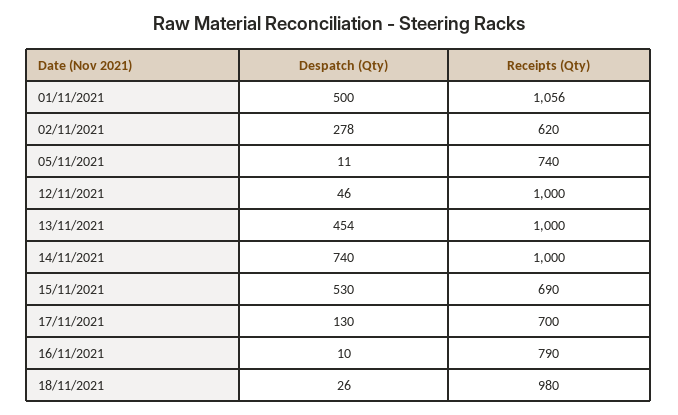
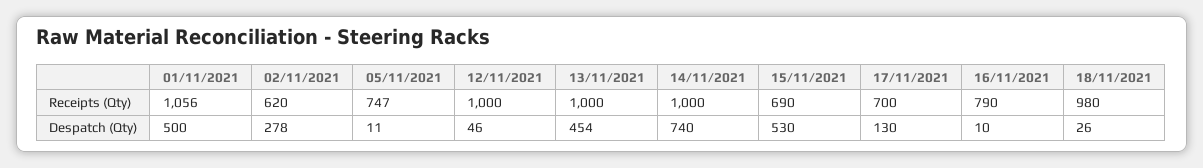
  {
    "Despatch (Qty)": {
      "01/11/2021": 500,
      "02/11/2021": 278,
      "05/11/2021": 11,
      "12/11/2021": 46,
      "13/11/2021": 454,
      "14/11/2021": 740,
      "15/11/2021": 530,
      "17/11/2021": 130,
      "16/11/2021": 10,
      "18/11/2021": 26
    },
    "Receipts (Qty)": {
      "01/11/2021": 1056,
      "02/11/2021": 620,
-     "05/11/2021": 740,
+     "05/11/2021": 747,
      "12/11/2021": 1000,
      "13/11/2021": 1000,
      "14/11/2021": 1000,
      "15/11/2021": 690,
      "17/11/2021": 700,
      "16/11/2021": 790,
      "18/11/2021": 980
    }
  }

